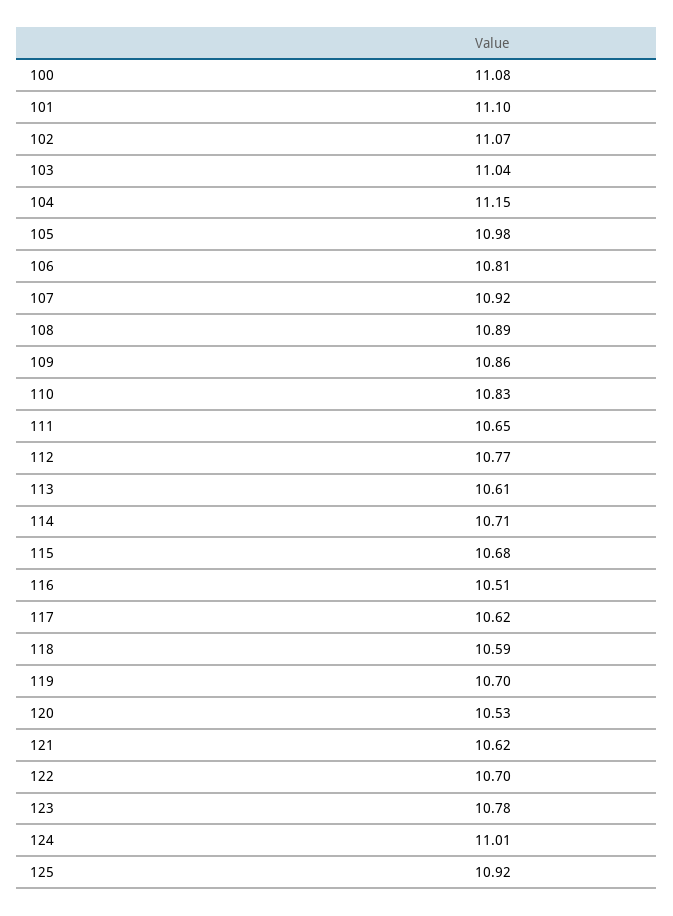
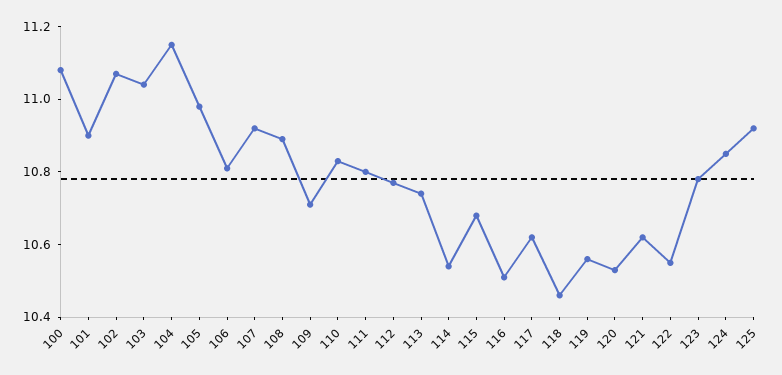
  {
    "100": 11.08,
-   "101": 11.1,
+   "101": 10.9,
    "102": 11.07,
    "103": 11.04,
    "104": 11.15,
    "105": 10.98,
    "106": 10.81,
    "107": 10.92,
    "108": 10.89,
-   "109": 10.86,
+   "109": 10.7,
    "110": 10.83,
-   "111": 10.65,
+   "111": 10.8,
    "112": 10.77,
-   "113": 10.61,
+   "113": 10.75,
-   "114": 10.71,
+   "114": 10.55,
    "115": 10.68,
    "116": 10.51,
    "117": 10.62,
-   "118": 10.59,
+   "118": 10.45,
-   "119": 10.7,
+   "119": 10.55,
    "120": 10.53,
    "121": 10.62,
-   "122": 10.7,
+   "122": 10.55,
    "123": 10.78,
-   "124": 11.01,
+   "124": 10.85,
    "125": 10.92
  }

